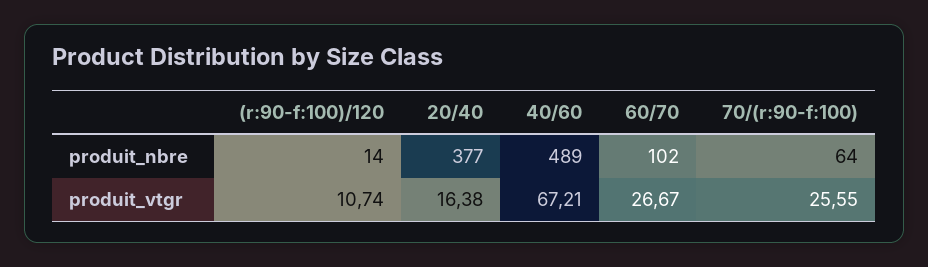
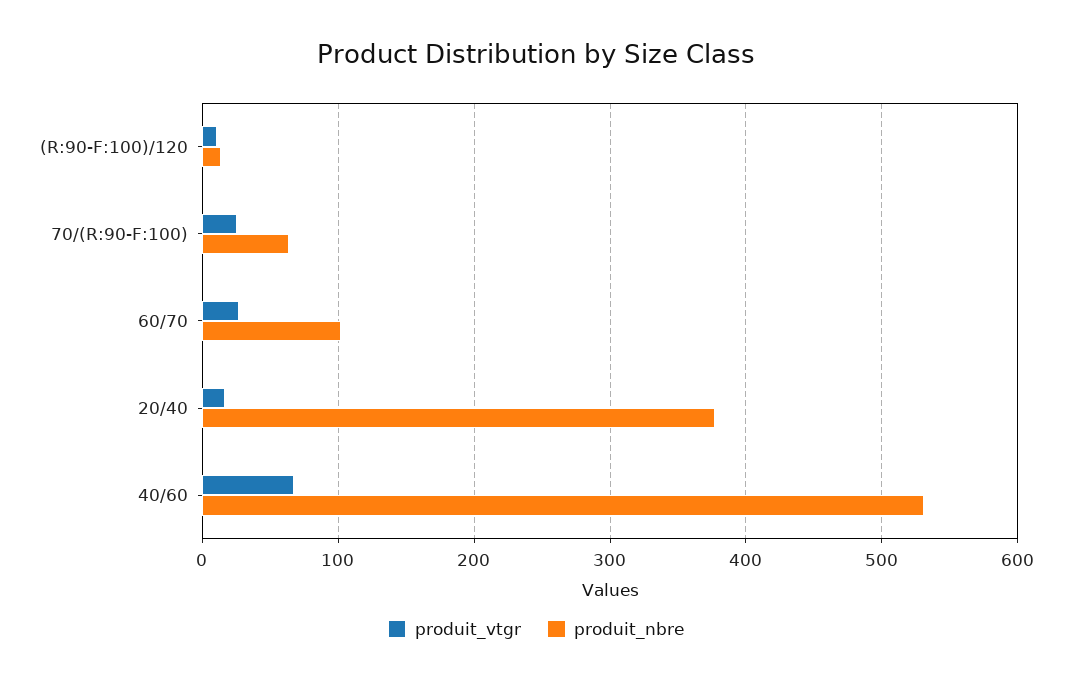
  {
    "produit_nbre": {
      "(r:90-f:100)/120": 14,
      "20/40": 377,
-     "40/60": 489,
+     "40/60": 530,
      "60/70": 102,
      "70/(r:90-f:100)": 64
    },
    "produit_vtgr": {
      "(r:90-f:100)/120": 10.74,
      "20/40": 16.38,
      "40/60": 67.21,
      "60/70": 26.67,
      "70/(r:90-f:100)": 25.55
    }
  }

